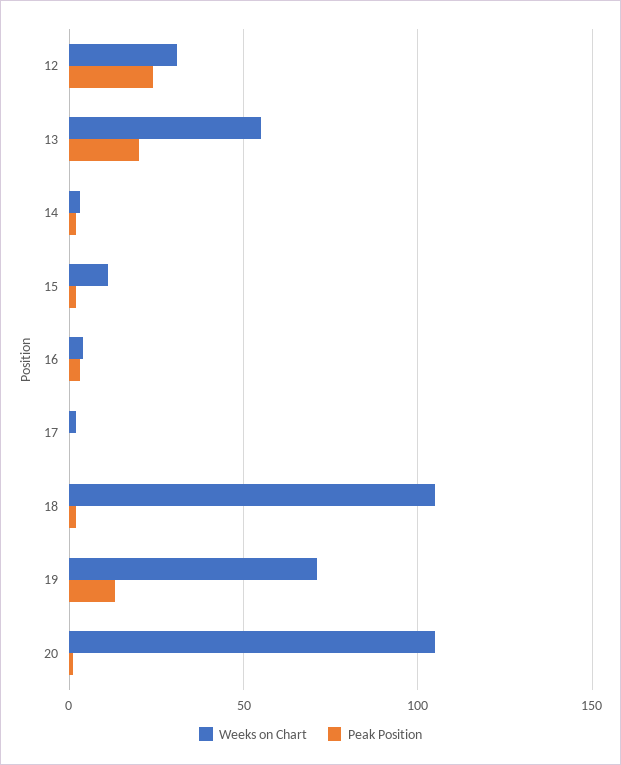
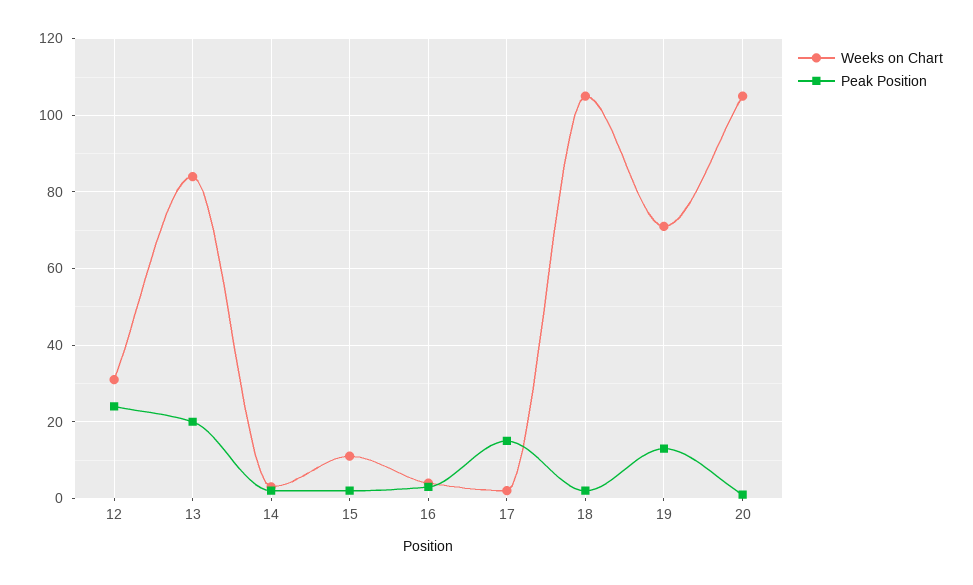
  {
    "Weeks on Chart": {
      "12": 30,
-     "13": 55,
+     "13": 85,
      "14": 5,
      "15": 10,
      "16": 5,
      "17": 0,
      "18": 105,
      "19": 70,
      "20": 105
    },
    "Peak Position": {
      "12": 25,
      "13": 20,
      "14": 0,
      "15": 0,
      "16": 5,
-     "17": 0,
+     "17": 15,
      "18": 0,
      "19": 15,
      "20": 0
    }
  }

